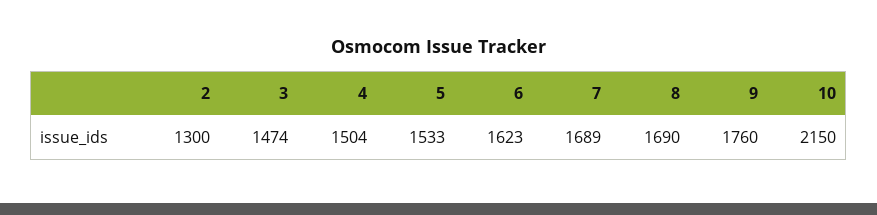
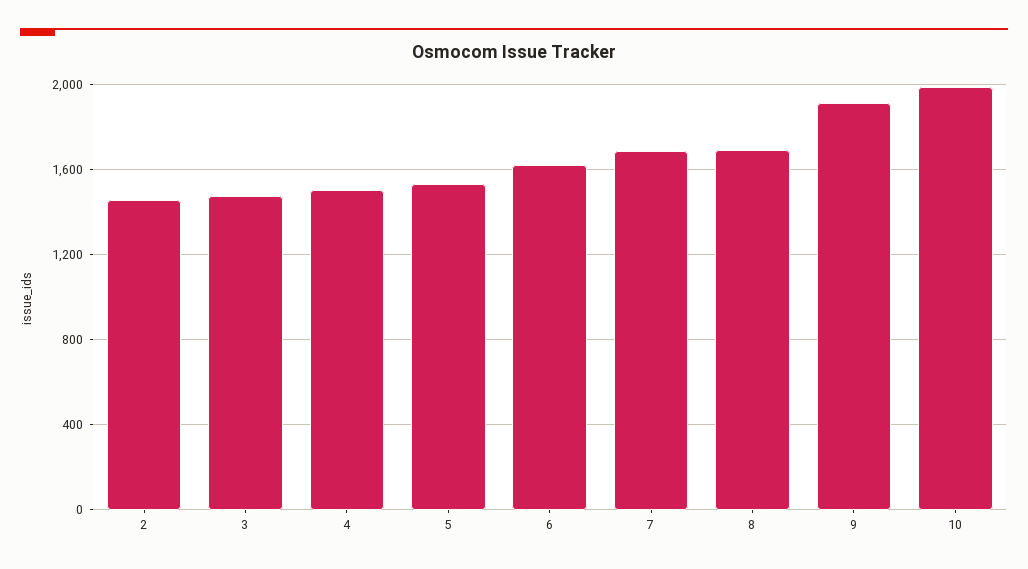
  {
-   "2": 1300,
+   "2": 1450,
    "3": 1474,
    "4": 1504,
    "5": 1533,
    "6": 1623,
    "7": 1689,
    "8": 1690,
-   "9": 1760,
+   "9": 1900,
-   "10": 2150
+   "10": 2000
  }

